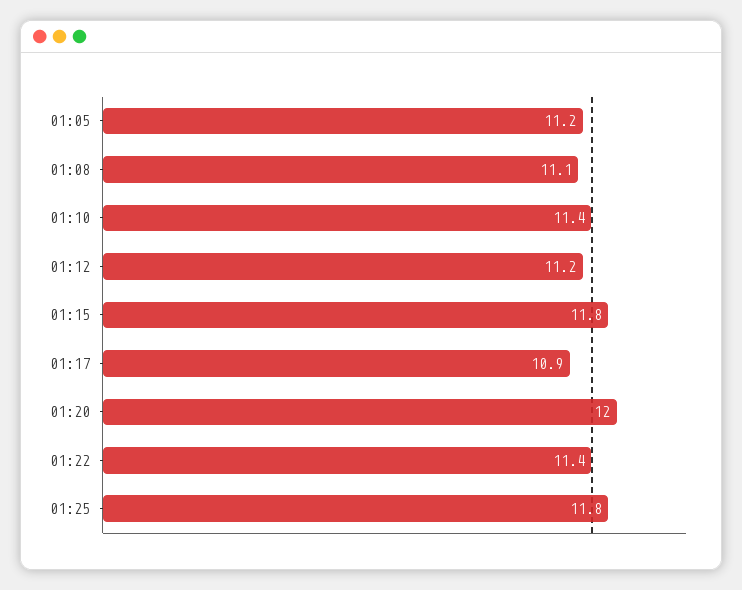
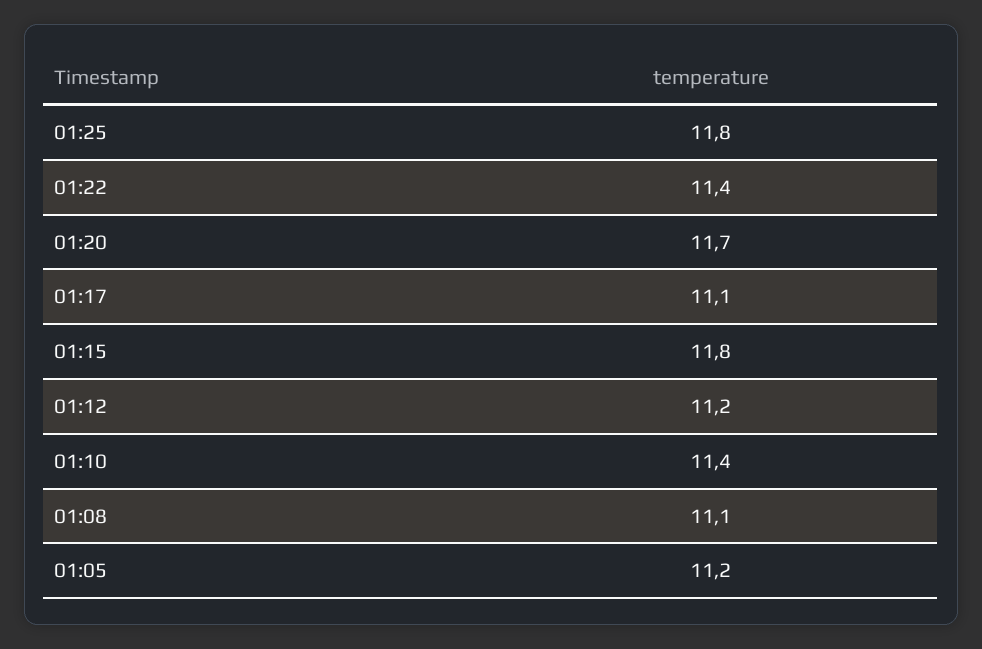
  {
    "01:05": 11.2,
    "01:08": 11.1,
    "01:10": 11.4,
    "01:12": 11.2,
    "01:15": 11.8,
-   "01:17": 10.9,
+   "01:17": 11.1,
-   "01:20": 12,
+   "01:20": 11.7,
    "01:22": 11.4,
    "01:25": 11.8
  }

